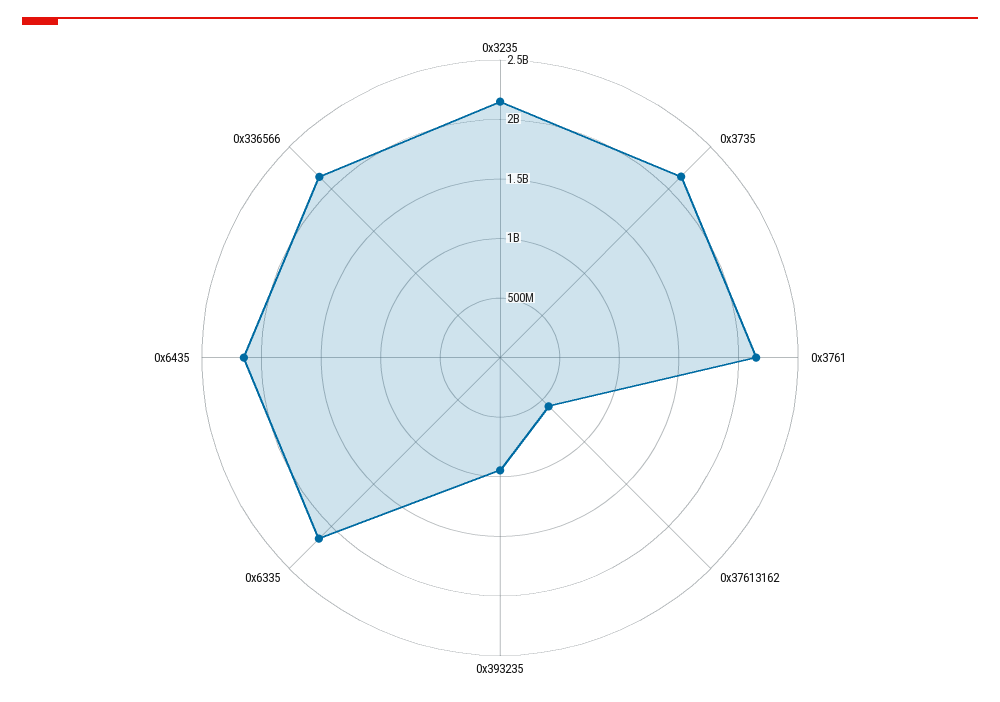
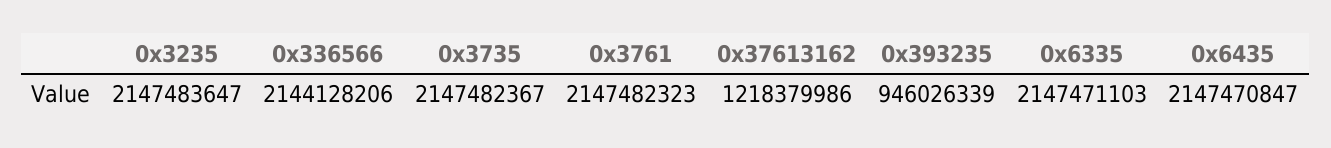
  {
    "0x3235": 2147483647,
    "0x3735": 2147482367,
    "0x3761": 2147482323,
-   "0x37613162": 600000000,
+   "0x37613162": 1218379986,
    "0x393235": 946026339,
    "0x6335": 2147471103,
    "0x6435": 2147470847,
    "0x336566": 2144128206
  }

